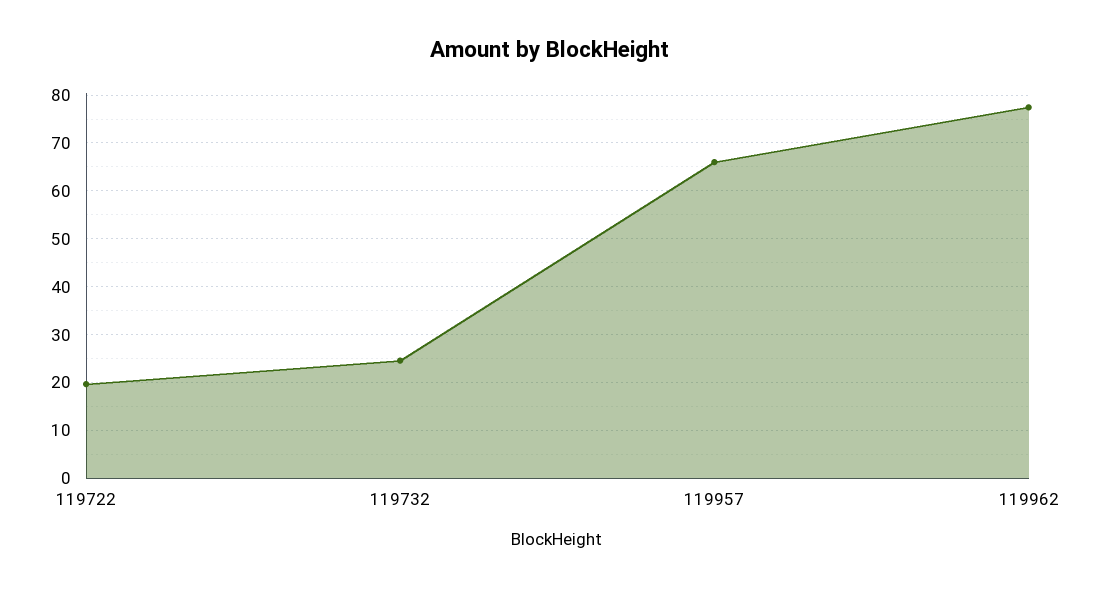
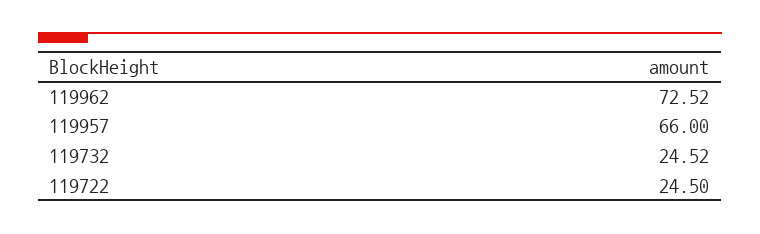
  {
-   "119722": 20,
+   "119722": 24.5,
    "119732": 24.52,
    "119957": 66,
-   "119962": 78
+   "119962": 72.52
  }

